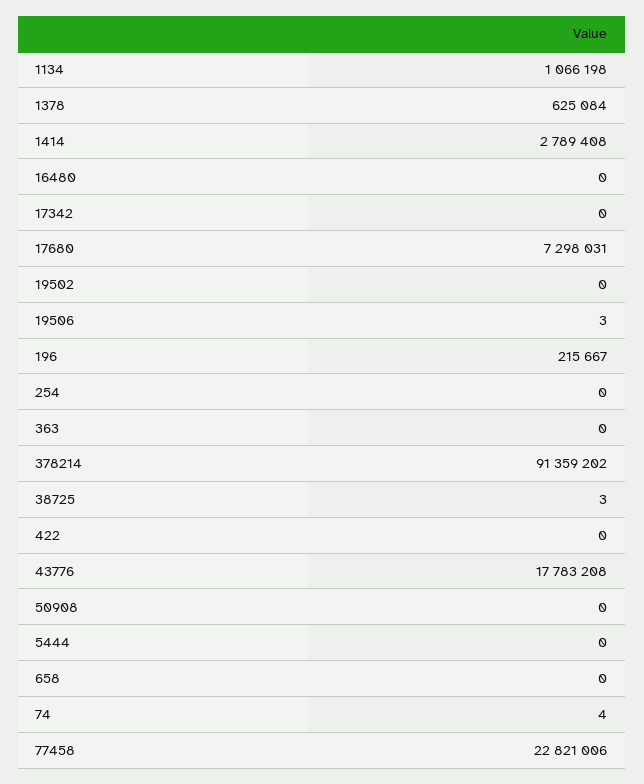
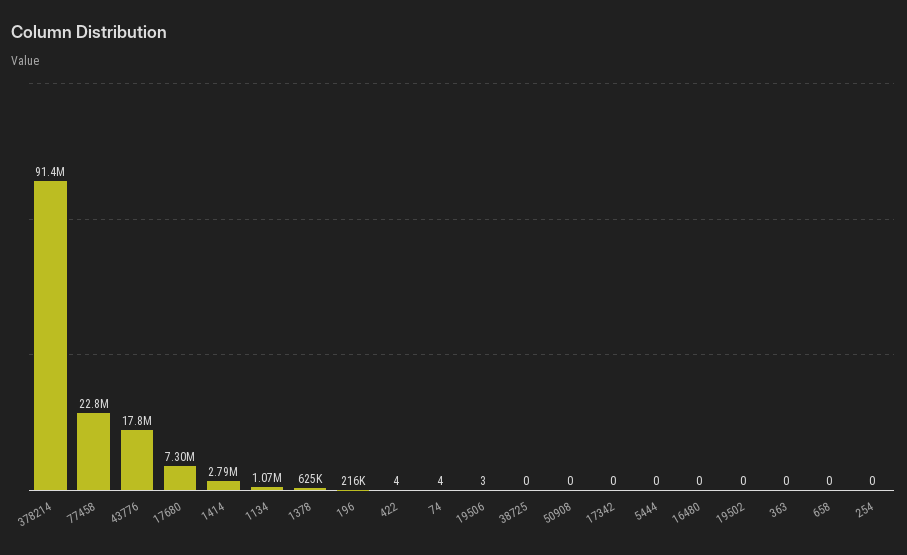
  {
    "1134": 1066198,
    "1378": 625084,
    "1414": 2789408,
    "16480": 0,
    "17342": 0,
    "17680": 7298031,
    "19502": 0,
    "19506": 3,
    "196": 215667,
    "254": 0,
    "363": 0,
    "378214": 91359202,
-   "38725": 3,
+   "38725": 0,
-   "422": 0,
+   "422": 4,
    "43776": 17783208,
    "50908": 0,
    "5444": 0,
    "658": 0,
    "74": 4,
    "77458": 22821006
  }

